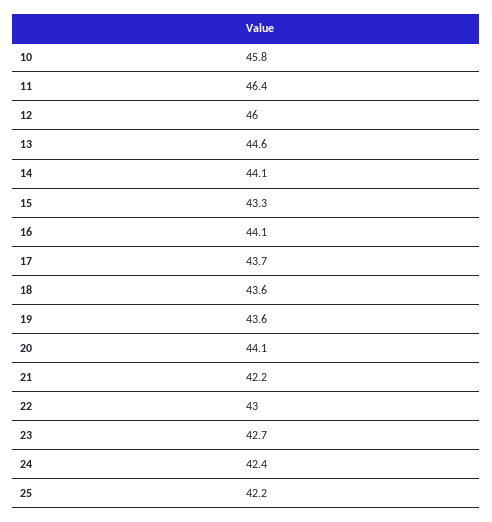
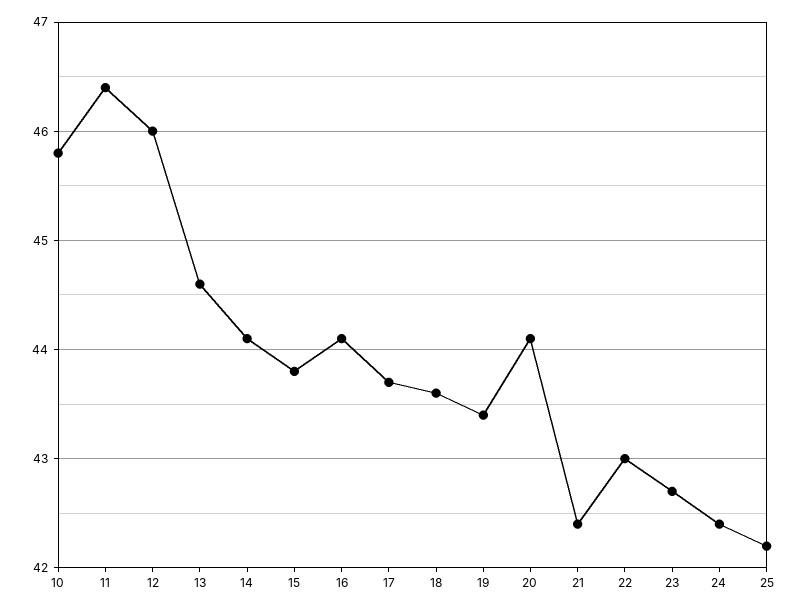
  {
    "10": 45.8,
    "11": 46.4,
    "12": 46,
    "13": 44.6,
    "14": 44.1,
-   "15": 43.3,
+   "15": 43.8,
    "16": 44.1,
    "17": 43.7,
    "18": 43.6,
-   "19": 43.6,
+   "19": 43.4,
    "20": 44.1,
-   "21": 42.2,
+   "21": 42.4,
    "22": 43,
    "23": 42.7,
    "24": 42.4,
    "25": 42.2
  }

